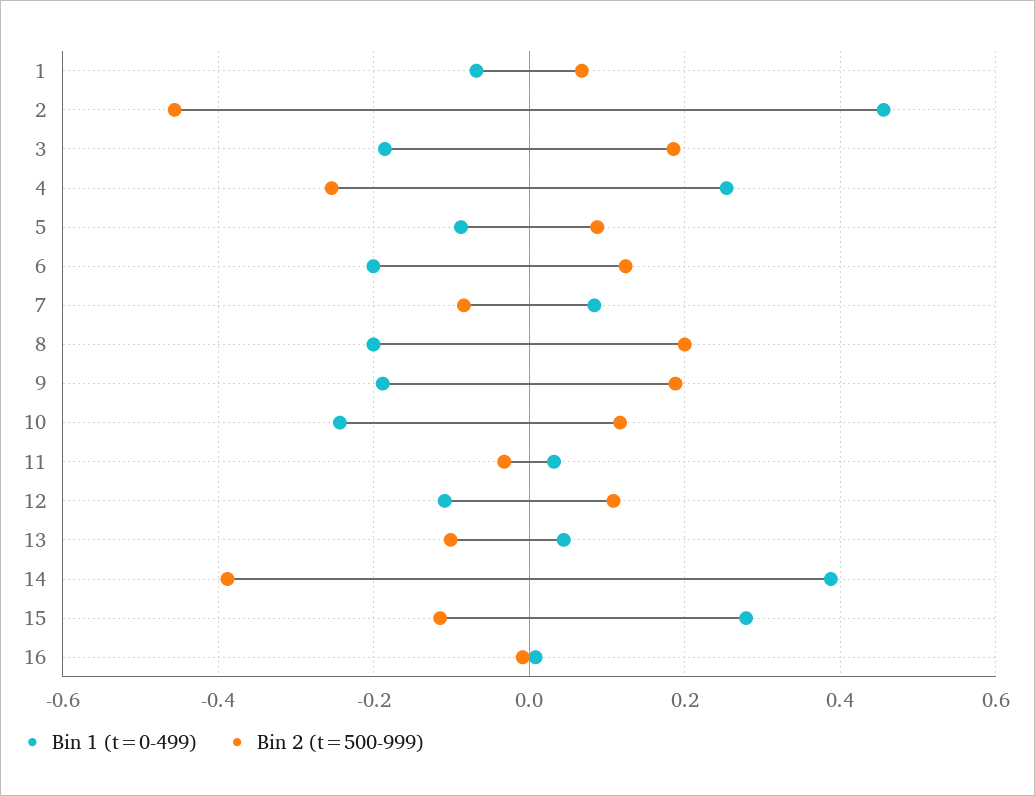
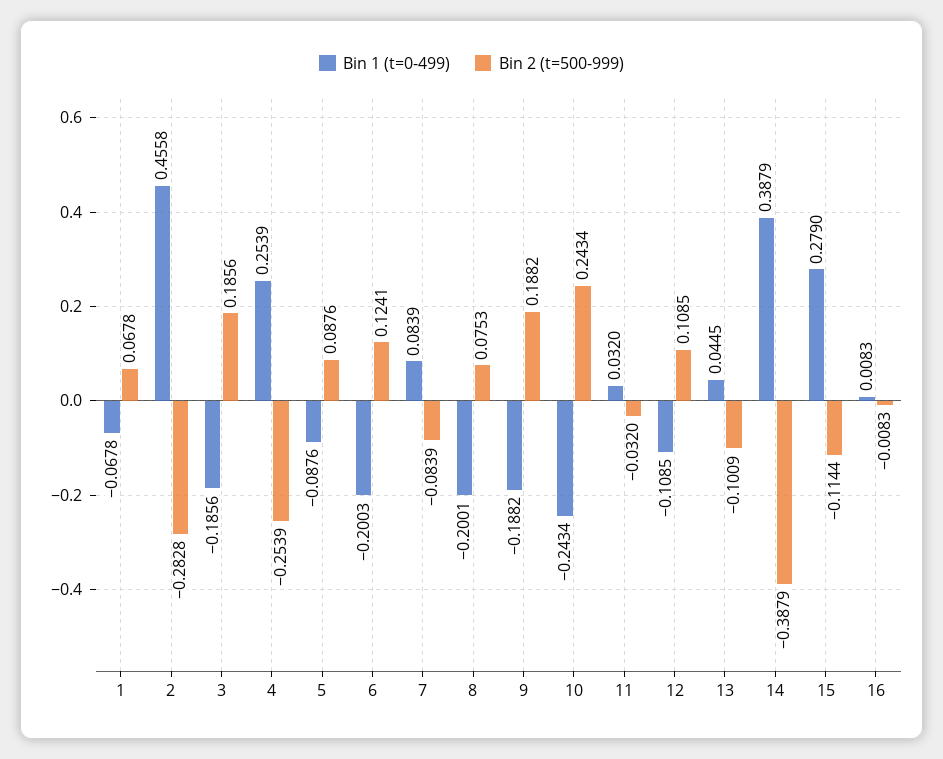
  {
    "Bin 1 (t=0-499)": {
      "1": -0.0678,
      "2": 0.4558,
      "3": -0.1856,
      "4": 0.2539,
      "5": -0.0876,
      "6": -0.2003,
      "7": 0.0839,
      "8": -0.2001,
      "9": -0.1882,
      "10": -0.2434,
      "11": 0.032,
      "12": -0.1085,
      "13": 0.0445,
      "14": 0.3879,
      "15": 0.279,
      "16": 0.0083
    },
    "Bin 2 (t=500-999)": {
      "1": 0.0678,
-     "2": -0.46,
+     "2": -0.2828,
      "3": 0.1856,
      "4": -0.2539,
      "5": 0.0876,
      "6": 0.1241,
      "7": -0.0839,
-     "8": 0.2,
+     "8": 0.0753,
      "9": 0.1882,
-     "10": 0.12,
+     "10": 0.2434,
      "11": -0.032,
      "12": 0.1085,
      "13": -0.1009,
      "14": -0.3879,
      "15": -0.1144,
      "16": -0.0083
    }
  }

